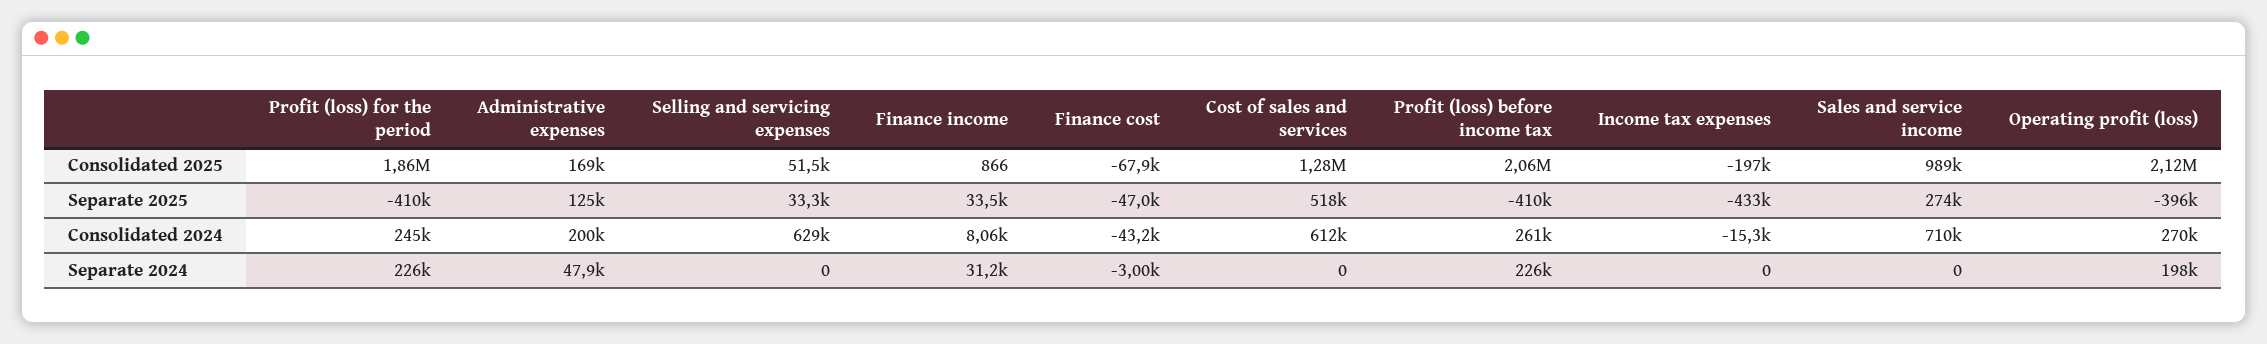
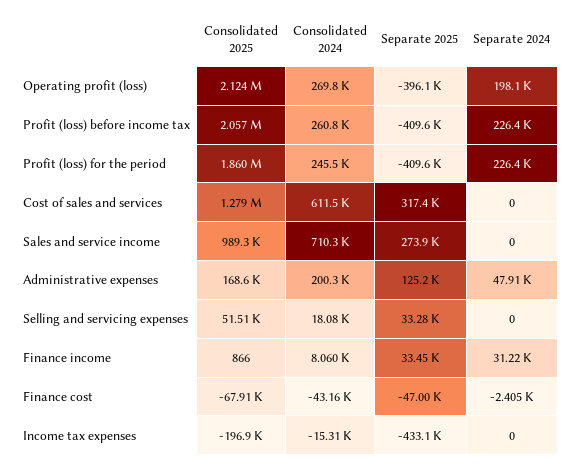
  {
    "Profit (loss) for the period": {
      "Consolidated 2025": 1860000,
      "Separate 2025": -409600,
      "Consolidated 2024": 245500,
      "Separate 2024": 226400
    },
    "Administrative expenses": {
      "Consolidated 2025": 168600,
      "Separate 2025": 125200,
      "Consolidated 2024": 200300,
      "Separate 2024": 47910
    },
    "Selling and servicing expenses": {
      "Consolidated 2025": 51510,
      "Separate 2025": 33280,
-     "Consolidated 2024": 629000,
+     "Consolidated 2024": 18080,
      "Separate 2024": 0
    },
    "Finance income": {
      "Consolidated 2025": 866,
      "Separate 2025": 33450,
      "Consolidated 2024": 8060,
      "Separate 2024": 31220
    },
    "Finance cost": {
      "Consolidated 2025": -67910,
      "Separate 2025": -47000,
      "Consolidated 2024": -43160,
-     "Separate 2024": -3000
+     "Separate 2024": -2405
    },
    "Cost of sales and services": {
      "Consolidated 2025": 1279000,
-     "Separate 2025": 518000,
+     "Separate 2025": 317400,
      "Consolidated 2024": 611500,
      "Separate 2024": 0
    },
    "Profit (loss) before income tax": {
      "Consolidated 2025": 2057000,
      "Separate 2025": -409600,
      "Consolidated 2024": 260800,
      "Separate 2024": 226400
    },
    "Income tax expenses": {
      "Consolidated 2025": -196900,
      "Separate 2025": -433100,
      "Consolidated 2024": -15310,
      "Separate 2024": 0
    },
    "Sales and service income": {
      "Consolidated 2025": 989300,
      "Separate 2025": 273900,
      "Consolidated 2024": 710300,
      "Separate 2024": 0
    },
    "Operating profit (loss)": {
      "Consolidated 2025": 2124000,
      "Separate 2025": -396100,
      "Consolidated 2024": 269800,
      "Separate 2024": 198100
    }
  }

